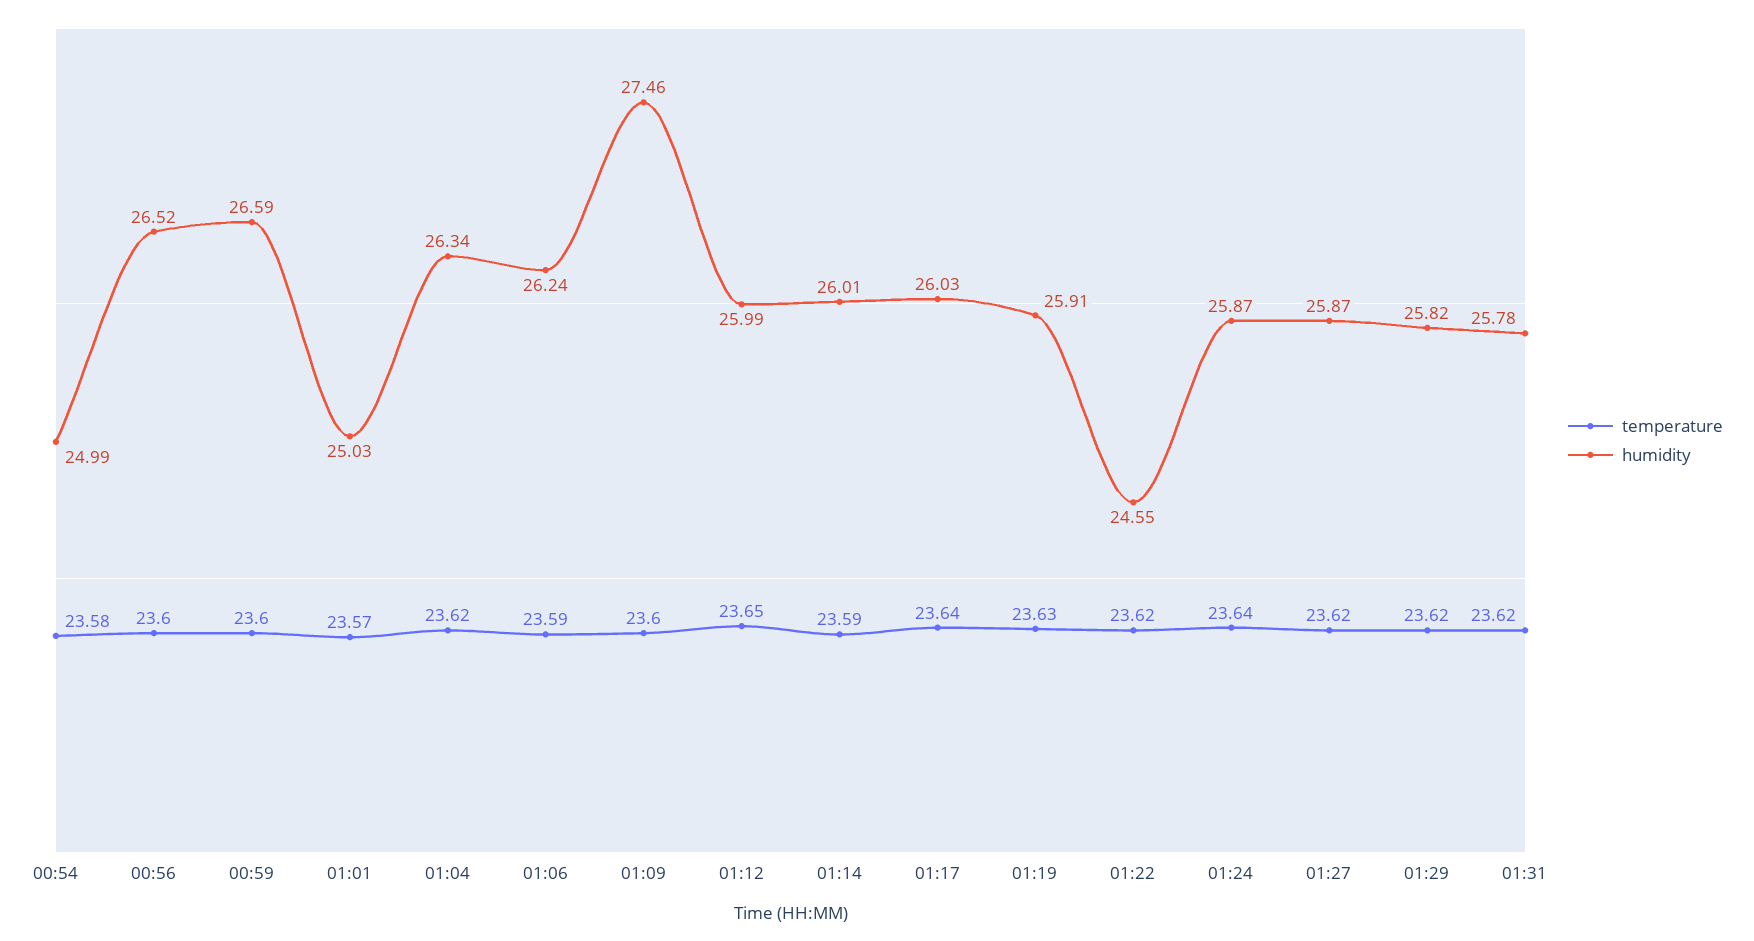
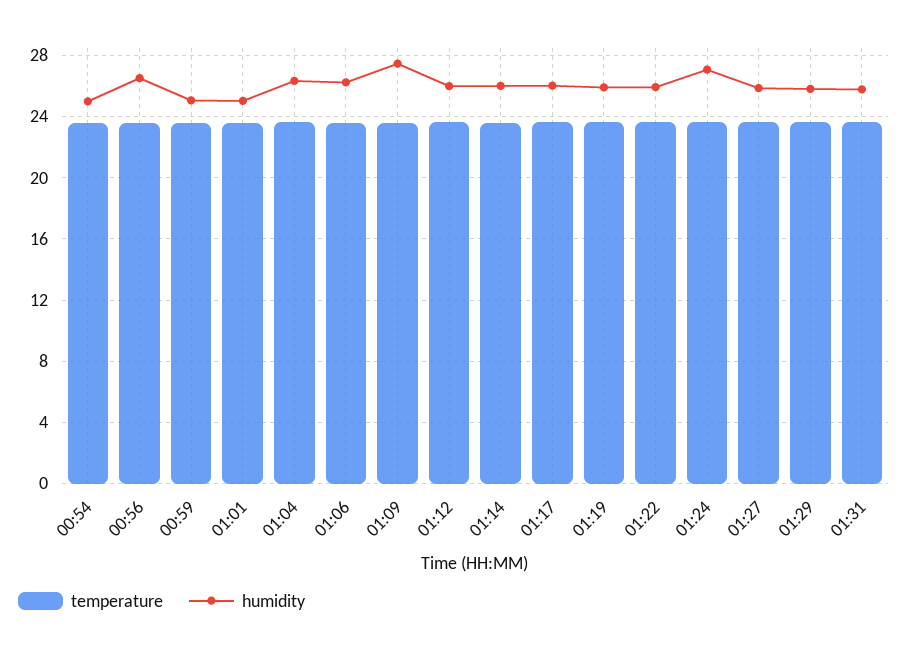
  {
    "temperature": {
      "00:54": 23.58,
      "00:56": 23.6,
      "00:59": 23.6,
      "01:01": 23.57,
      "01:04": 23.62,
      "01:06": 23.59,
      "01:09": 23.6,
      "01:12": 23.65,
      "01:14": 23.59,
      "01:17": 23.64,
      "01:19": 23.63,
      "01:22": 23.62,
      "01:24": 23.64,
      "01:27": 23.62,
      "01:29": 23.62,
      "01:31": 23.62
    },
    "humidity": {
      "00:54": 24.99,
      "00:56": 26.52,
-     "00:59": 26.59,
+     "00:59": 25,
      "01:01": 25.03,
      "01:04": 26.34,
      "01:06": 26.24,
      "01:09": 27.46,
      "01:12": 25.99,
      "01:14": 26.01,
      "01:17": 26.03,
      "01:19": 25.91,
-     "01:22": 24.55,
+     "01:22": 26,
-     "01:24": 25.87,
+     "01:24": 27,
      "01:27": 25.87,
      "01:29": 25.82,
      "01:31": 25.78
    }
  }

